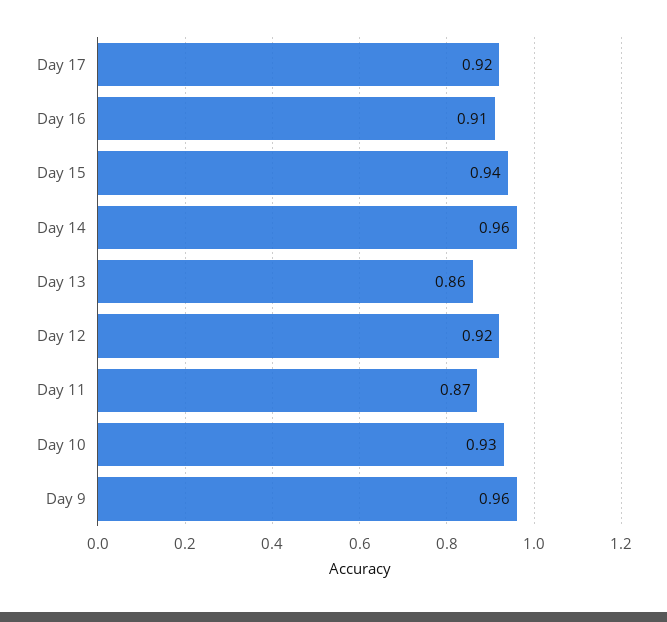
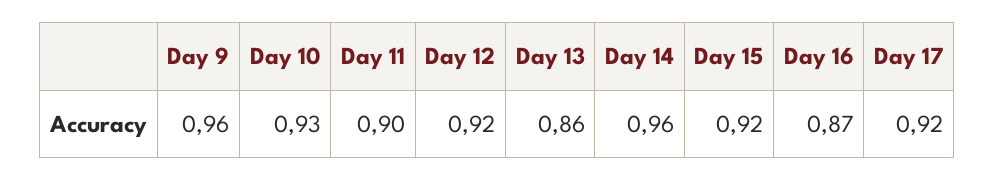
  {
    "Day 17": 0.92,
-   "Day 16": 0.91,
+   "Day 16": 0.87,
-   "Day 15": 0.94,
+   "Day 15": 0.92,
    "Day 14": 0.96,
    "Day 13": 0.86,
    "Day 12": 0.92,
-   "Day 11": 0.87,
+   "Day 11": 0.9,
    "Day 10": 0.93,
    "Day 9": 0.96
  }

